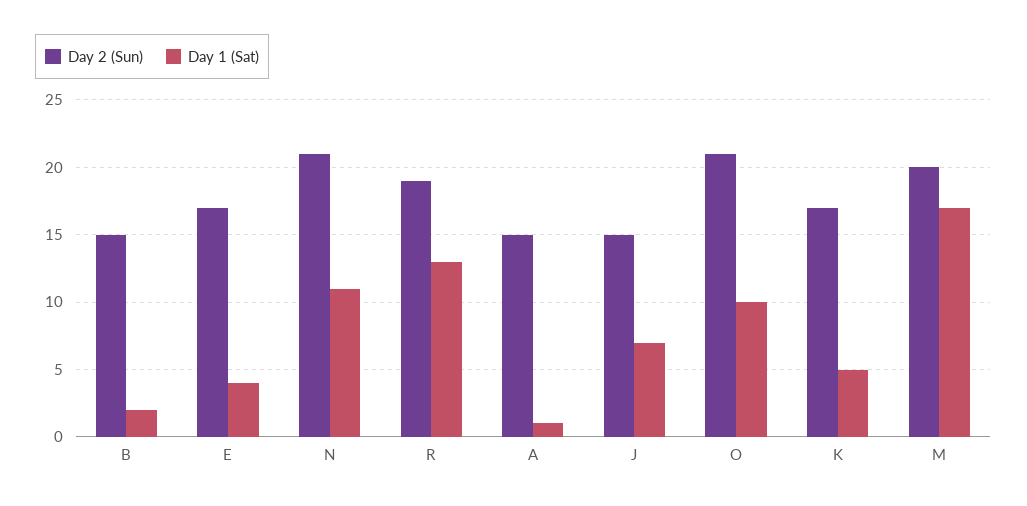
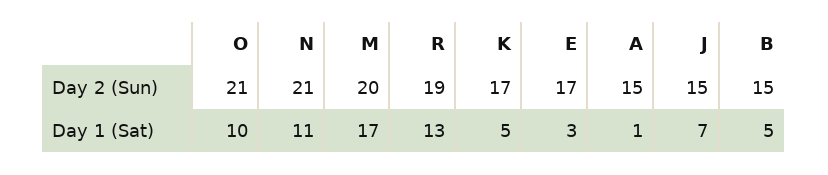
  {
    "Day 2 (Sun)": {
      "B": 15,
      "E": 17,
      "N": 21,
      "R": 19,
      "A": 15,
      "J": 15,
      "O": 21,
      "K": 17,
      "M": 20
    },
    "Day 1 (Sat)": {
-     "B": 2,
+     "B": 5,
-     "E": 4,
+     "E": 3,
      "N": 11,
      "R": 13,
      "A": 1,
      "J": 7,
      "O": 10,
      "K": 5,
      "M": 17
    }
  }

